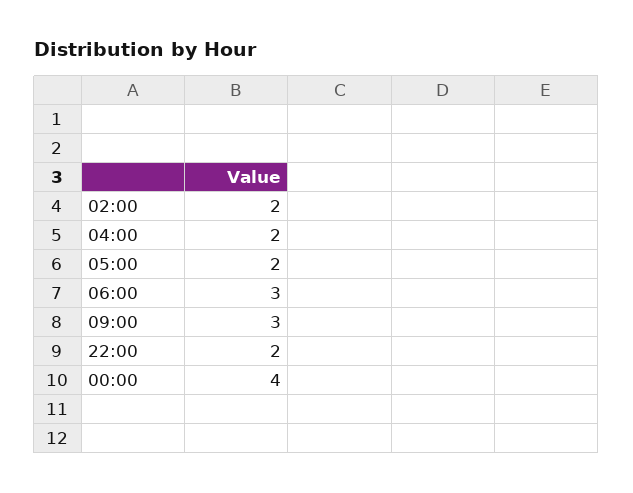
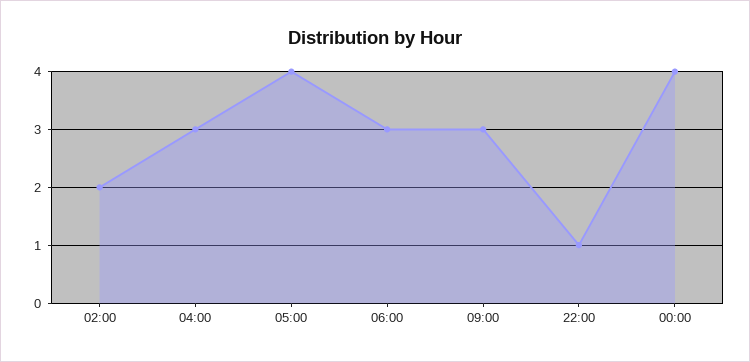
  {
    "02:00": 2,
-   "04:00": 2,
+   "04:00": 3,
-   "05:00": 2,
+   "05:00": 4,
    "06:00": 3,
    "09:00": 3,
-   "22:00": 2,
+   "22:00": 1,
    "00:00": 4
  }

